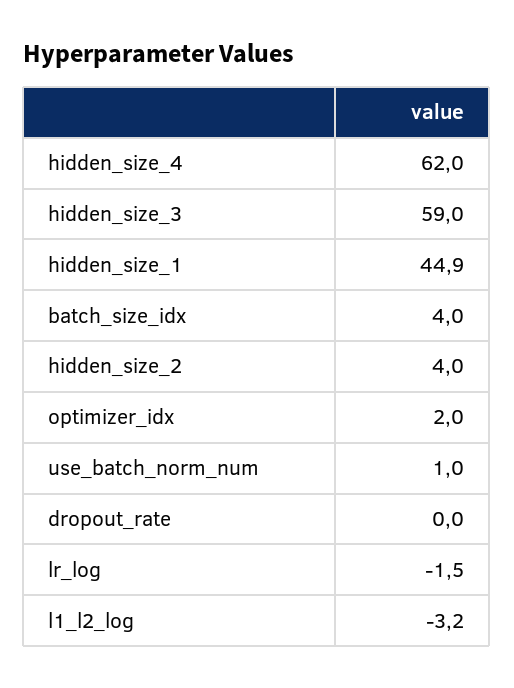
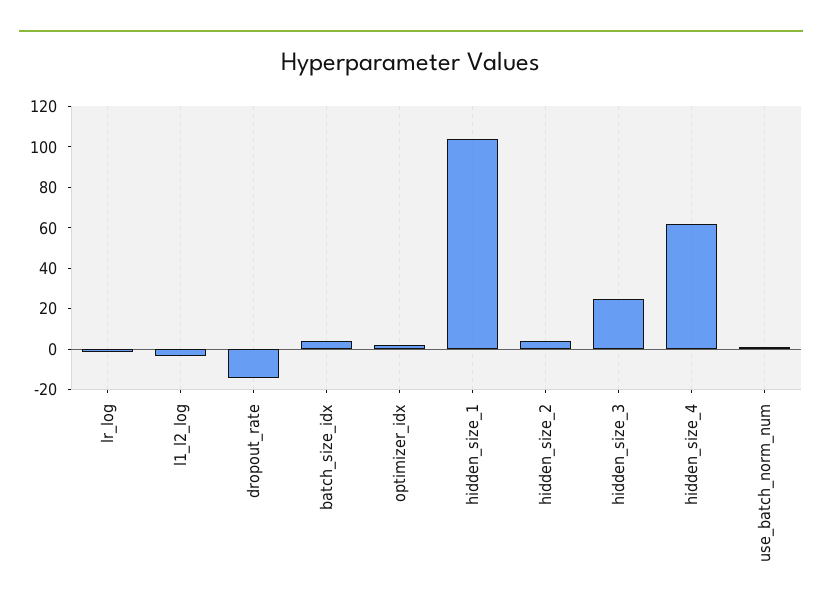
  {
    "hidden_size_4": 62,
-   "hidden_size_3": 59,
+   "hidden_size_3": 25,
-   "hidden_size_1": 44.9,
+   "hidden_size_1": 105,
    "batch_size_idx": 4,
    "hidden_size_2": 4,
    "optimizer_idx": 2,
    "use_batch_norm_num": 1,
-   "dropout_rate": 0,
+   "dropout_rate": -15,
    "lr_log": -1.5,
    "l1_l2_log": -3.2
  }

